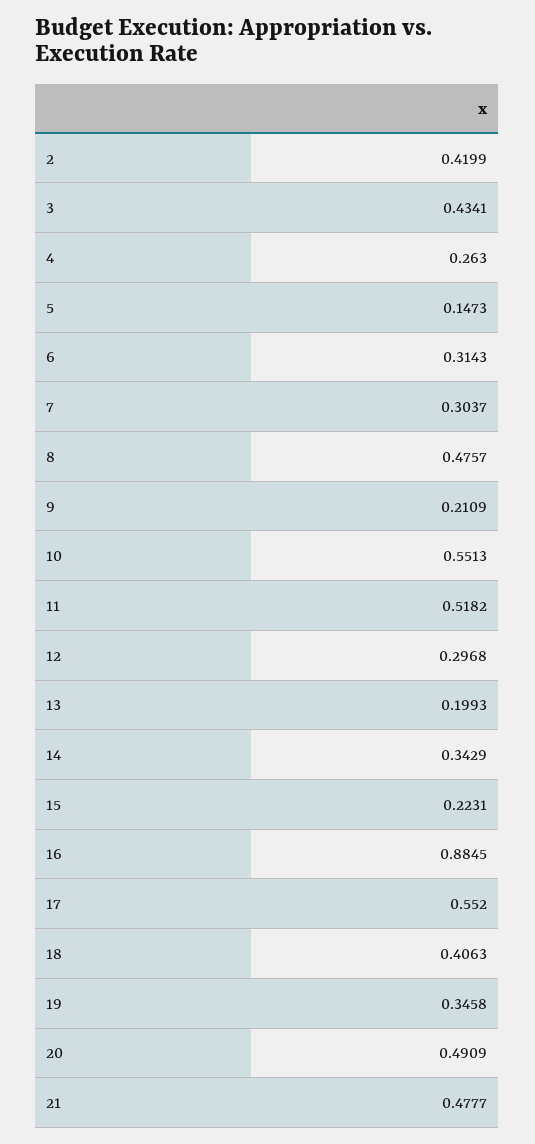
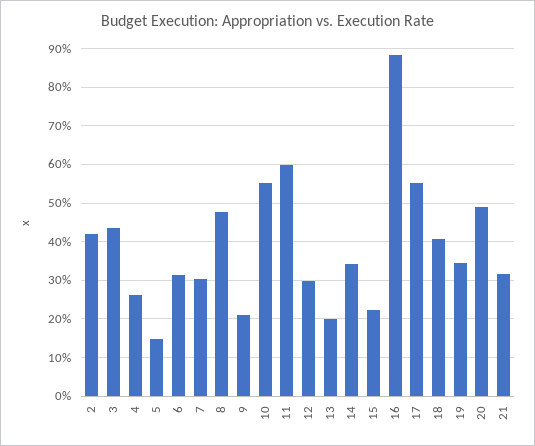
  {
    "2": 0.4199,
    "3": 0.4341,
    "4": 0.263,
    "5": 0.1473,
    "6": 0.3143,
    "7": 0.3037,
    "8": 0.4757,
    "9": 0.2109,
    "10": 0.5513,
-   "11": 0.5182,
+   "11": 0.6,
    "12": 0.2968,
    "13": 0.1993,
    "14": 0.3429,
    "15": 0.2231,
    "16": 0.8845,
    "17": 0.552,
    "18": 0.4063,
    "19": 0.3458,
    "20": 0.4909,
-   "21": 0.4777
+   "21": 0.32
  }

